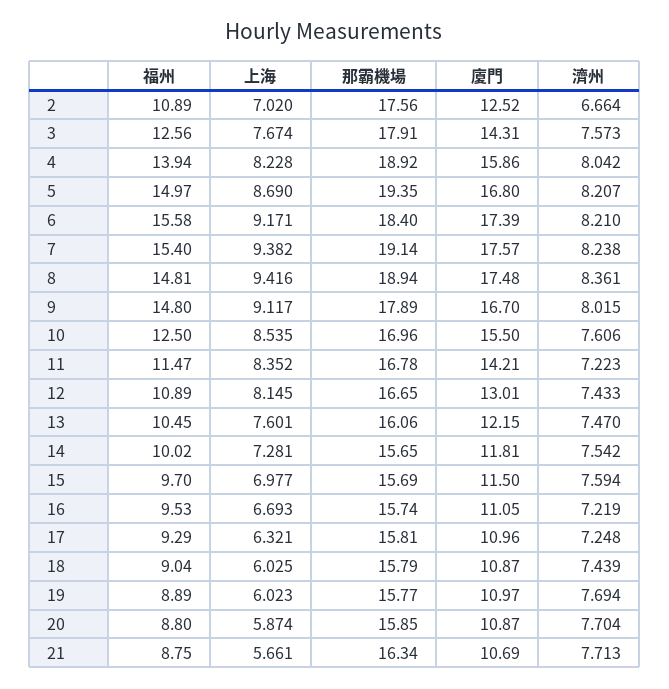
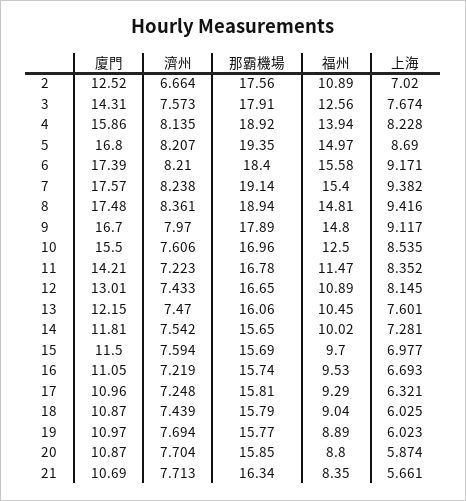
  {
    "福州": {
      "2": 10.89,
      "3": 12.56,
      "4": 13.94,
      "5": 14.97,
      "6": 15.58,
      "7": 15.4,
      "8": 14.81,
      "9": 14.8,
      "10": 12.5,
      "11": 11.47,
      "12": 10.89,
      "13": 10.45,
      "14": 10.02,
      "15": 9.7,
      "16": 9.53,
      "17": 9.29,
      "18": 9.04,
      "19": 8.89,
      "20": 8.8,
-     "21": 8.75
+     "21": 8.35
    },
    "上海": {
      "2": 7.02,
      "3": 7.674,
      "4": 8.228,
      "5": 8.69,
      "6": 9.171,
      "7": 9.382,
      "8": 9.416,
      "9": 9.117,
      "10": 8.535,
      "11": 8.352,
      "12": 8.145,
      "13": 7.601,
      "14": 7.281,
      "15": 6.977,
      "16": 6.693,
      "17": 6.321,
      "18": 6.025,
      "19": 6.023,
      "20": 5.874,
      "21": 5.661
    },
    "那霸機場": {
      "2": 17.56,
      "3": 17.91,
      "4": 18.92,
      "5": 19.35,
      "6": 18.4,
      "7": 19.14,
      "8": 18.94,
      "9": 17.89,
      "10": 16.96,
      "11": 16.78,
      "12": 16.65,
      "13": 16.06,
      "14": 15.65,
      "15": 15.69,
      "16": 15.74,
      "17": 15.81,
      "18": 15.79,
      "19": 15.77,
      "20": 15.85,
      "21": 16.34
    },
    "廈門": {
      "2": 12.52,
      "3": 14.31,
      "4": 15.86,
      "5": 16.8,
      "6": 17.39,
      "7": 17.57,
      "8": 17.48,
      "9": 16.7,
      "10": 15.5,
      "11": 14.21,
      "12": 13.01,
      "13": 12.15,
      "14": 11.81,
      "15": 11.5,
      "16": 11.05,
      "17": 10.96,
      "18": 10.87,
      "19": 10.97,
      "20": 10.87,
      "21": 10.69
    },
    "濟州": {
      "2": 6.664,
      "3": 7.573,
-     "4": 8.042,
+     "4": 8.135,
      "5": 8.207,
      "6": 8.21,
      "7": 8.238,
      "8": 8.361,
-     "9": 8.015,
+     "9": 7.97,
      "10": 7.606,
      "11": 7.223,
      "12": 7.433,
      "13": 7.47,
      "14": 7.542,
      "15": 7.594,
      "16": 7.219,
      "17": 7.248,
      "18": 7.439,
      "19": 7.694,
      "20": 7.704,
      "21": 7.713
    }
  }

